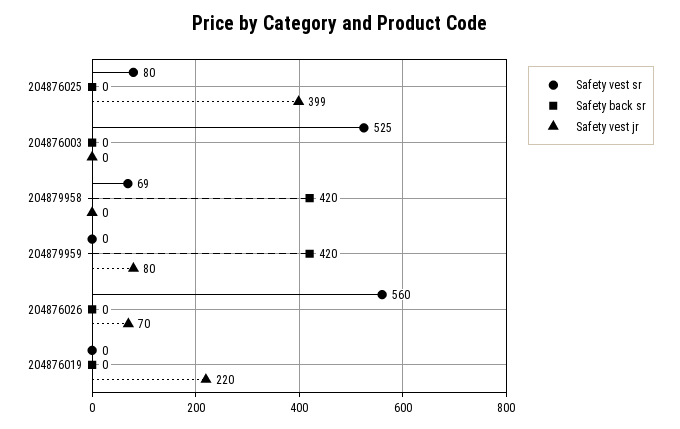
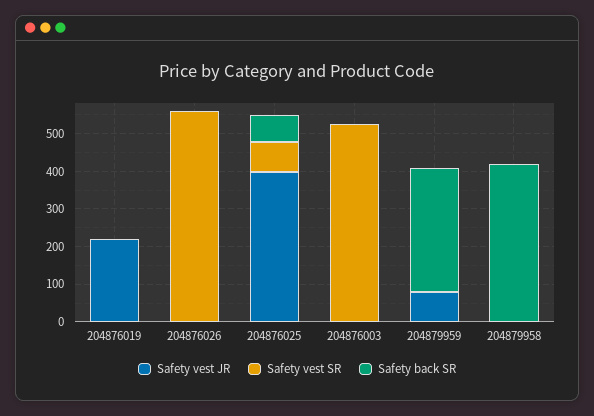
  {
    "Safety vest sr": {
      "204876025": 80,
      "204876003": 525,
-     "204879958": 69,
+     "204879958": 0,
      "204879959": 0,
      "204876026": 560,
      "204876019": 0
    },
    "Safety back sr": {
-     "204876025": 0,
+     "204876025": 75,
      "204876003": 0,
      "204879958": 420,
-     "204879959": 420,
+     "204879959": 325,
      "204876026": 0,
      "204876019": 0
    },
    "Safety vest jr": {
      "204876025": 399,
      "204876003": 0,
      "204879958": 0,
      "204879959": 80,
-     "204876026": 70,
+     "204876026": 0,
      "204876019": 220
    }
  }

